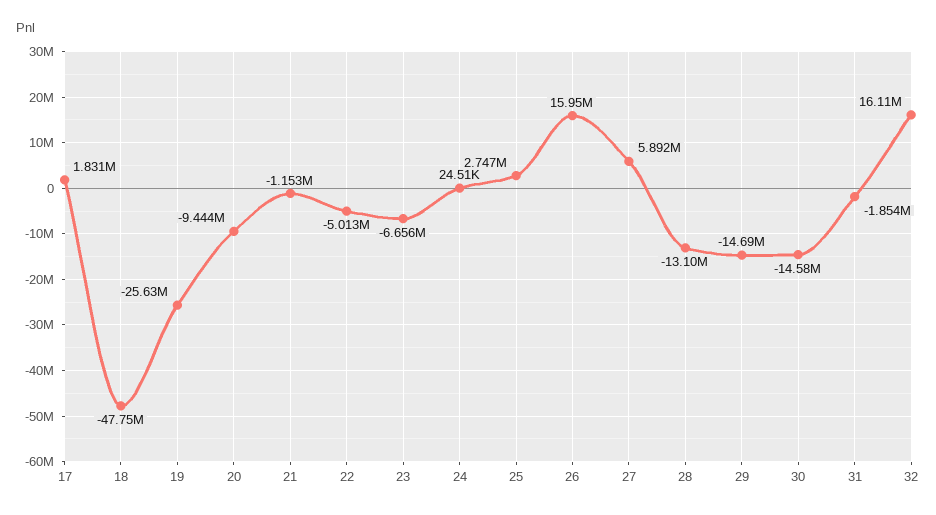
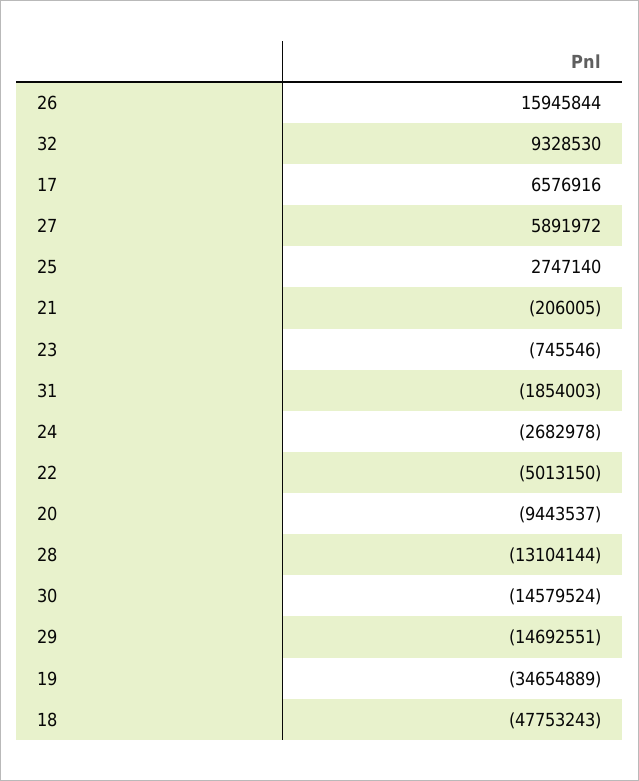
  {
-   "17": 1831000,
+   "17": 6576916,
    "18": -47753243,
-   "19": -25630000,
+   "19": -34654889,
    "20": -9443537,
-   "21": -1153000,
+   "21": -206005,
    "22": -5013150,
-   "23": -6656000,
+   "23": -745546,
-   "24": 24510,
+   "24": -2682978,
    "25": 2747140,
    "26": 15945844,
    "27": 5891972,
    "28": -13104144,
    "29": -14692551,
    "30": -14579524,
    "31": -1854003,
-   "32": 16110000
+   "32": 9328530
  }

